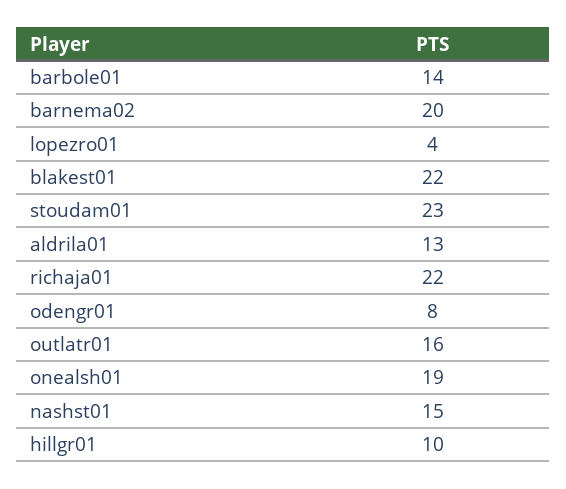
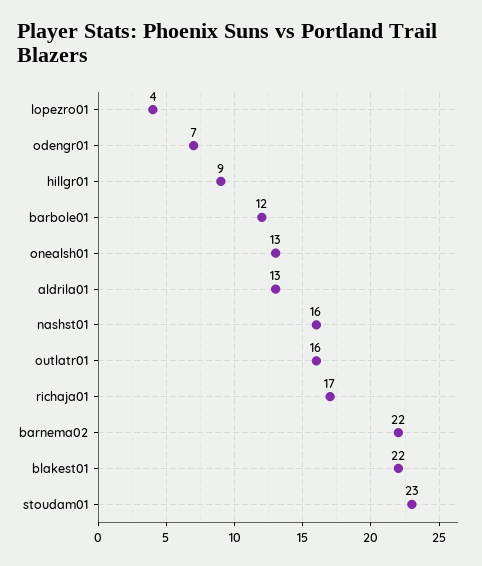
  {
-   "barbole01": 14,
+   "barbole01": 12,
-   "barnema02": 20,
+   "barnema02": 22,
    "lopezro01": 4,
    "blakest01": 22,
    "stoudam01": 23,
    "aldrila01": 13,
-   "richaja01": 22,
+   "richaja01": 17,
-   "odengr01": 8,
+   "odengr01": 7,
    "outlatr01": 16,
-   "onealsh01": 19,
+   "onealsh01": 13,
-   "nashst01": 15,
+   "nashst01": 16,
-   "hillgr01": 10
+   "hillgr01": 9
  }

